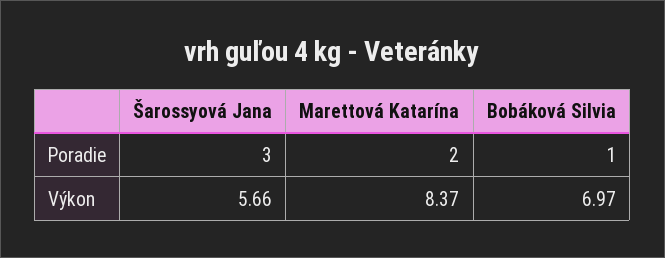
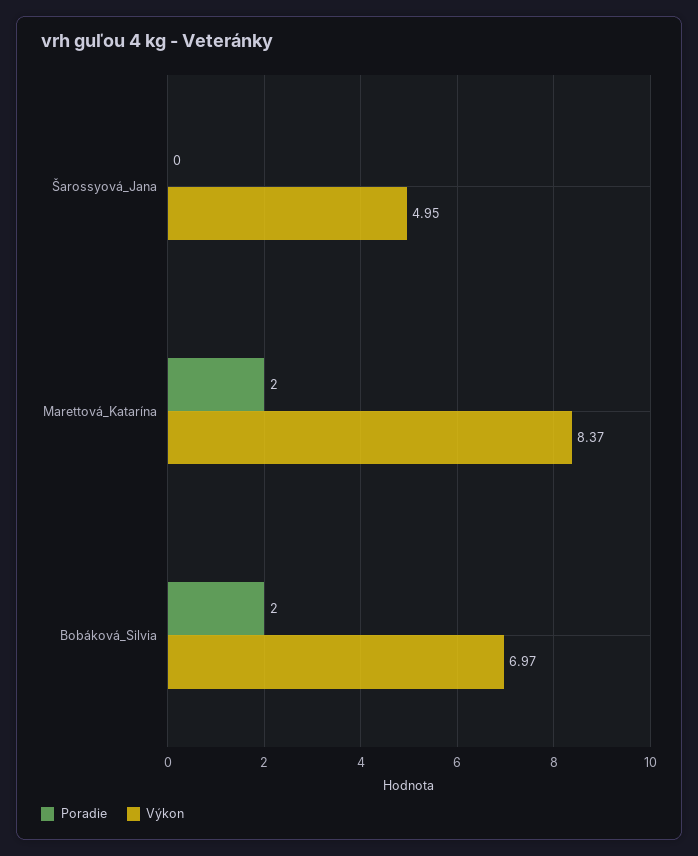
  {
    "Poradie": {
-     "Šarossyová Jana": 3,
+     "Šarossyová Jana": 0,
      "Marettová Katarína": 2,
-     "Bobáková Silvia": 1
+     "Bobáková Silvia": 2
    },
    "Výkon": {
-     "Šarossyová Jana": 5.66,
+     "Šarossyová Jana": 4.95,
      "Marettová Katarína": 8.37,
      "Bobáková Silvia": 6.97
    }
  }

